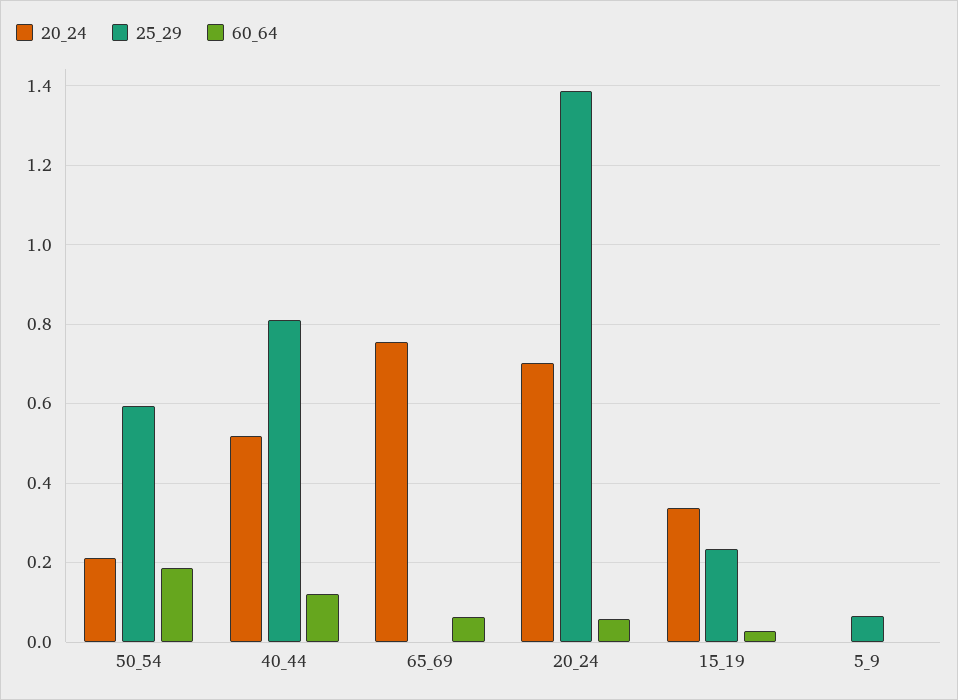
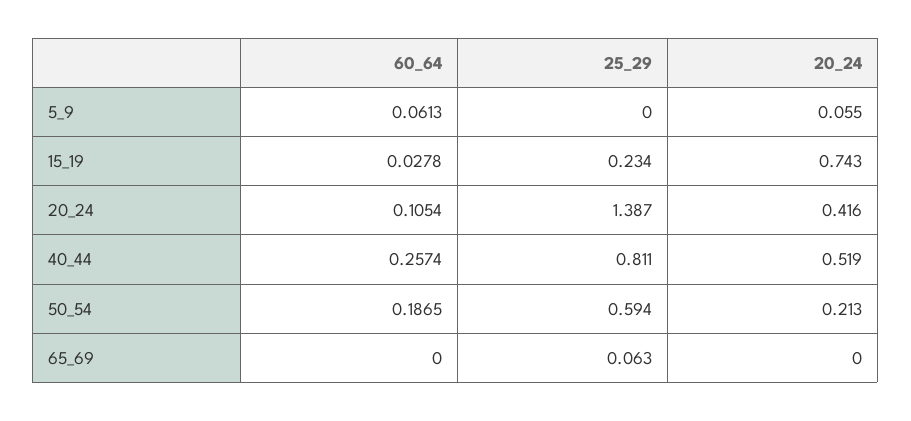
  {
    "20_24": {
      "50_54": 0.213,
      "40_44": 0.519,
-     "65_69": 0.76,
+     "65_69": 0,
-     "20_24": 0.7,
+     "20_24": 0.416,
-     "15_19": 0.34,
+     "15_19": 0.743,
-     "5_9": 0
+     "5_9": 0.055
    },
    "25_29": {
      "50_54": 0.594,
      "40_44": 0.811,
-     "65_69": 0,
+     "65_69": 0.063,
      "20_24": 1.387,
      "15_19": 0.234,
-     "5_9": 0.06
+     "5_9": 0
    },
    "60_64": {
      "50_54": 0.1865,
-     "40_44": 0.12,
+     "40_44": 0.2574,
-     "65_69": 0.06,
+     "65_69": 0,
-     "20_24": 0.06,
+     "20_24": 0.1054,
      "15_19": 0.0278,
-     "5_9": 0
+     "5_9": 0.0613
    }
  }

